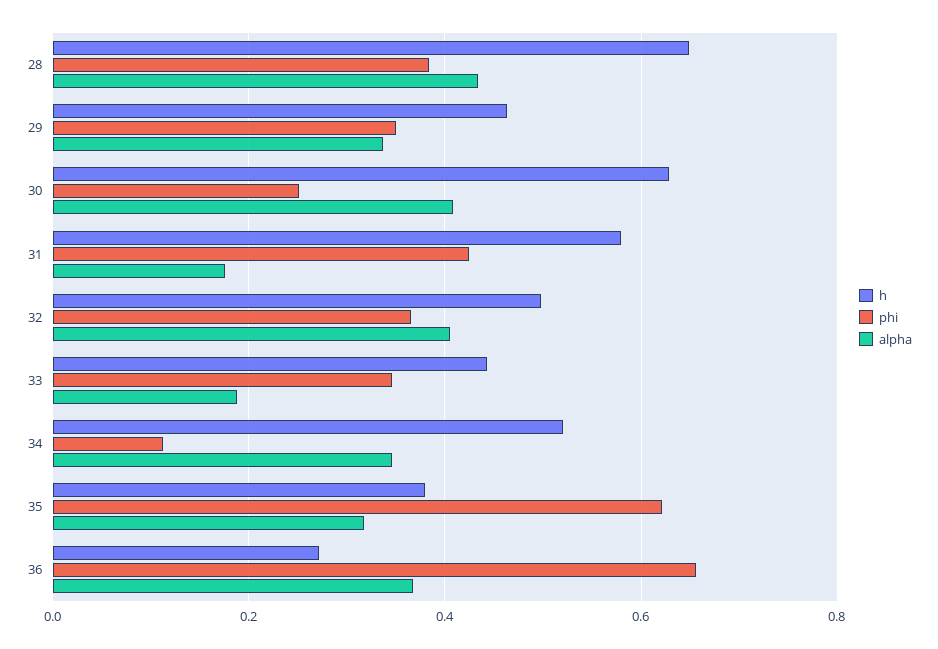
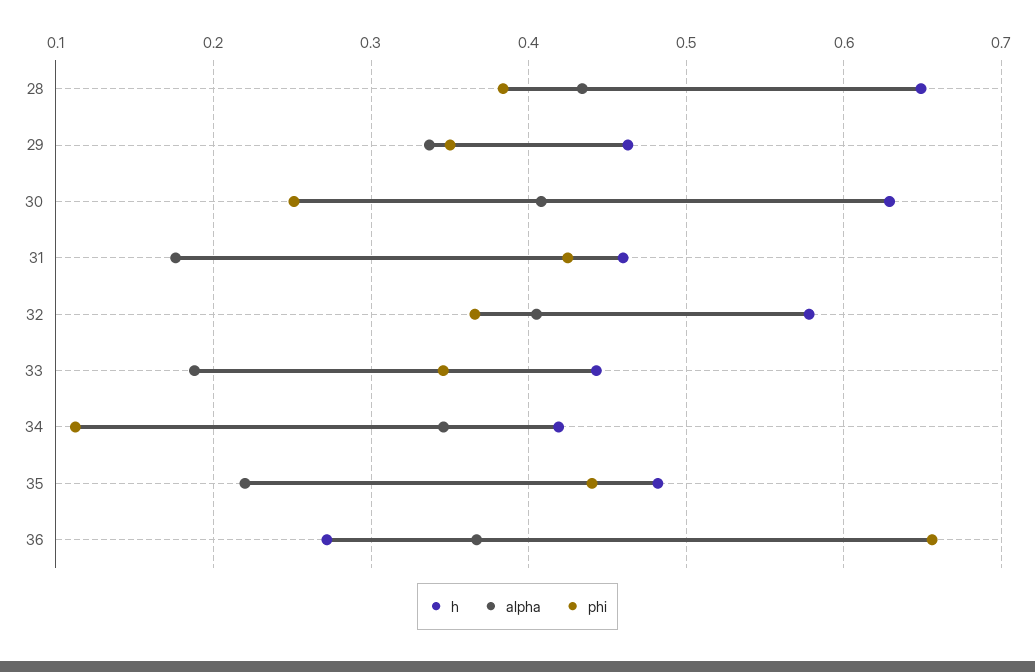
  {
    "h": {
      "28": 0.65,
      "29": 0.46,
      "30": 0.63,
-     "31": 0.58,
+     "31": 0.46,
-     "32": 0.5,
+     "32": 0.58,
      "33": 0.44,
-     "34": 0.52,
+     "34": 0.42,
-     "35": 0.38,
+     "35": 0.48,
      "36": 0.27
    },
    "phi": {
      "28": 0.38,
      "29": 0.35,
      "30": 0.25,
      "31": 0.42,
      "32": 0.37,
      "33": 0.35,
      "34": 0.11,
-     "35": 0.62,
+     "35": 0.44,
      "36": 0.66
    },
    "alpha": {
      "28": 0.43,
      "29": 0.34,
      "30": 0.41,
      "31": 0.18,
      "32": 0.41,
      "33": 0.19,
      "34": 0.35,
-     "35": 0.32,
+     "35": 0.22,
      "36": 0.37
    }
  }

